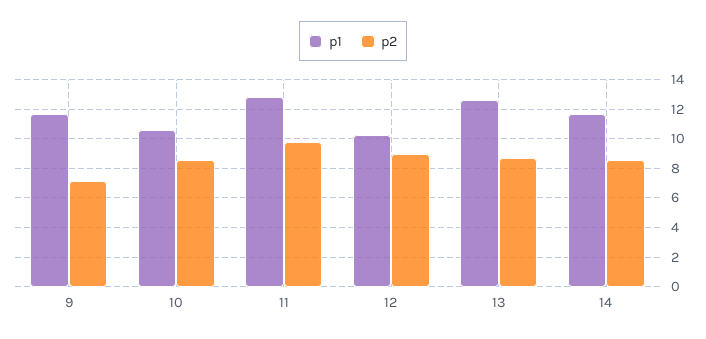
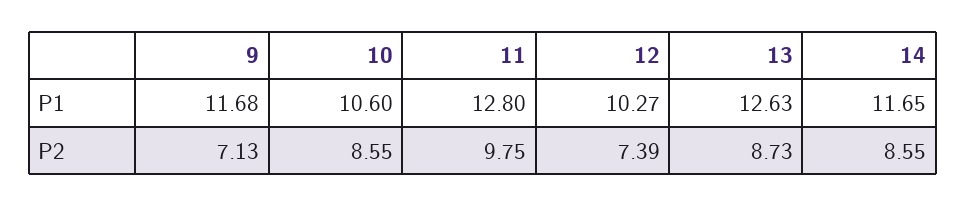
  {
    "p1": {
      "9": 11.68,
      "10": 10.6,
      "11": 12.8,
      "12": 10.27,
      "13": 12.63,
      "14": 11.65
    },
    "p2": {
      "9": 7.13,
      "10": 8.55,
      "11": 9.75,
-     "12": 9,
+     "12": 7.39,
      "13": 8.73,
      "14": 8.55
    }
  }

